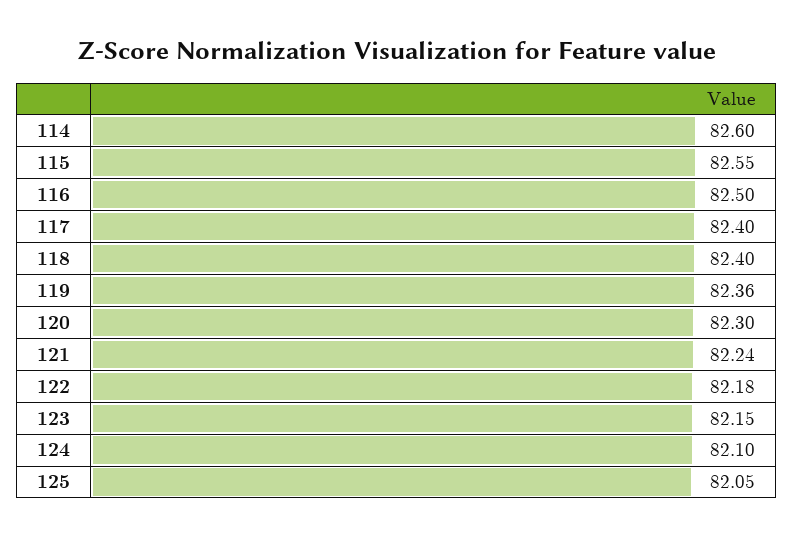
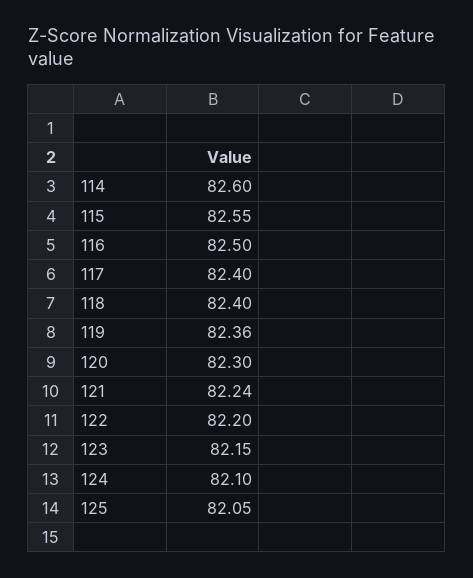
  {
    "114": 82.6,
    "115": 82.55,
    "116": 82.5,
    "117": 82.4,
    "118": 82.4,
    "119": 82.36,
    "120": 82.3,
    "121": 82.24,
-   "122": 82.18,
+   "122": 82.2,
    "123": 82.15,
    "124": 82.1,
    "125": 82.05
  }

